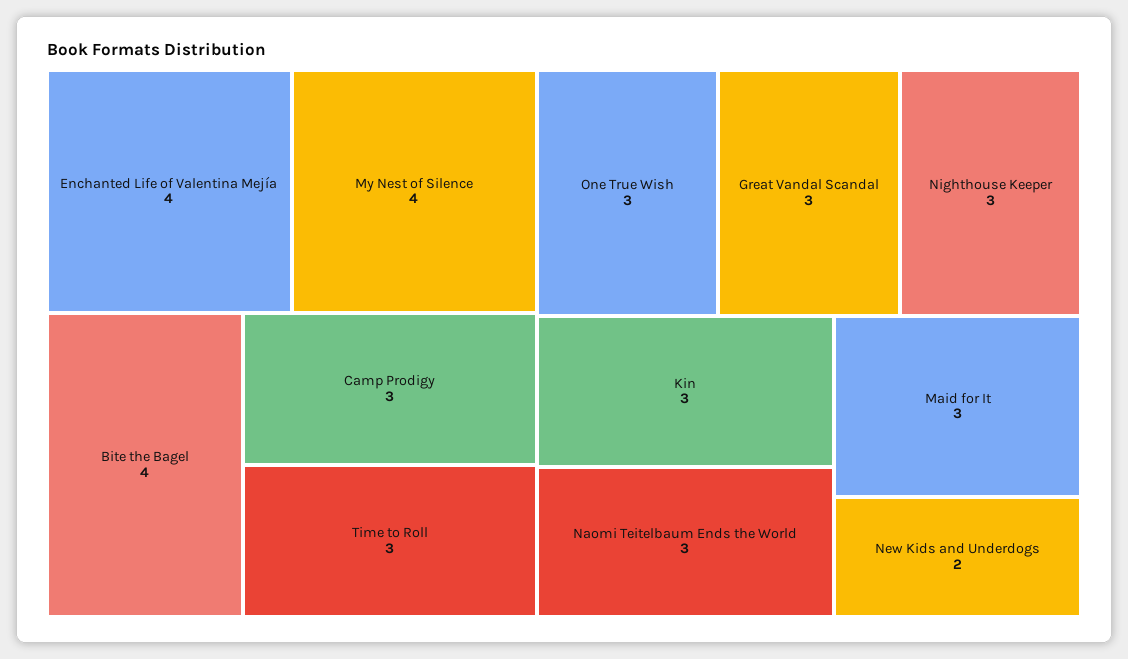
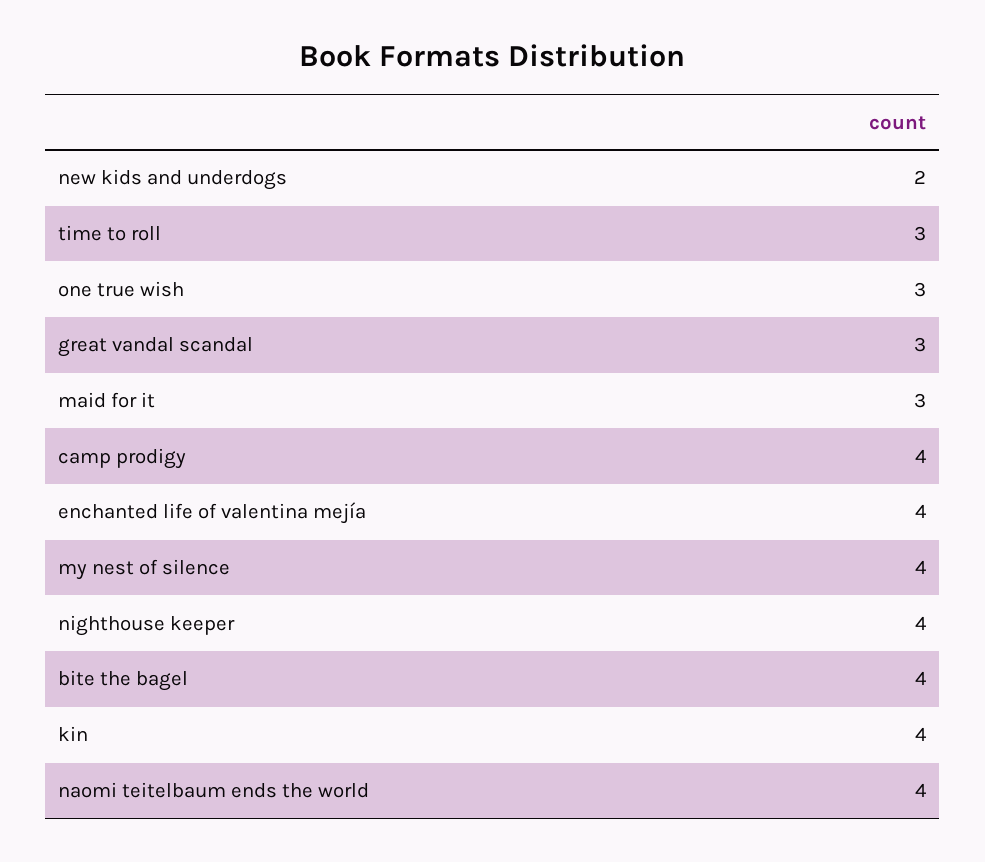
  {
    "Enchanted Life of Valentina Mejía": 4,
    "My Nest of Silence": 4,
    "Bite the Bagel": 4,
-   "Camp Prodigy": 3,
+   "Camp Prodigy": 4,
    "Time to Roll": 3,
    "One True Wish": 3,
    "Great Vandal Scandal": 3,
-   "Nighthouse Keeper": 3,
+   "Nighthouse Keeper": 4,
-   "Kin": 3,
+   "Kin": 4,
-   "Naomi Teitelbaum Ends the World": 3,
+   "Naomi Teitelbaum Ends the World": 4,
    "Maid for It": 3,
    "New Kids and Underdogs": 2
  }

